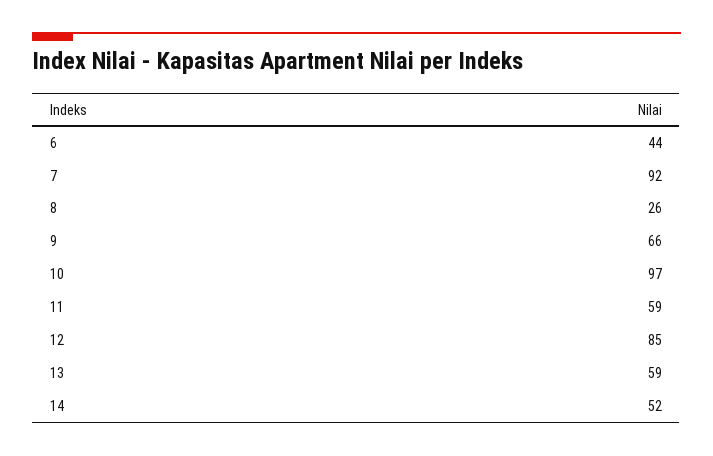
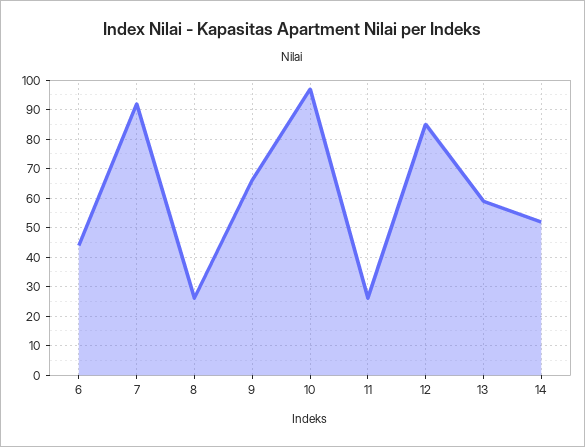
  {
    "6": 44,
    "7": 92,
    "8": 26,
    "9": 66,
    "10": 97,
-   "11": 59,
+   "11": 25,
    "12": 85,
    "13": 59,
    "14": 52
  }

